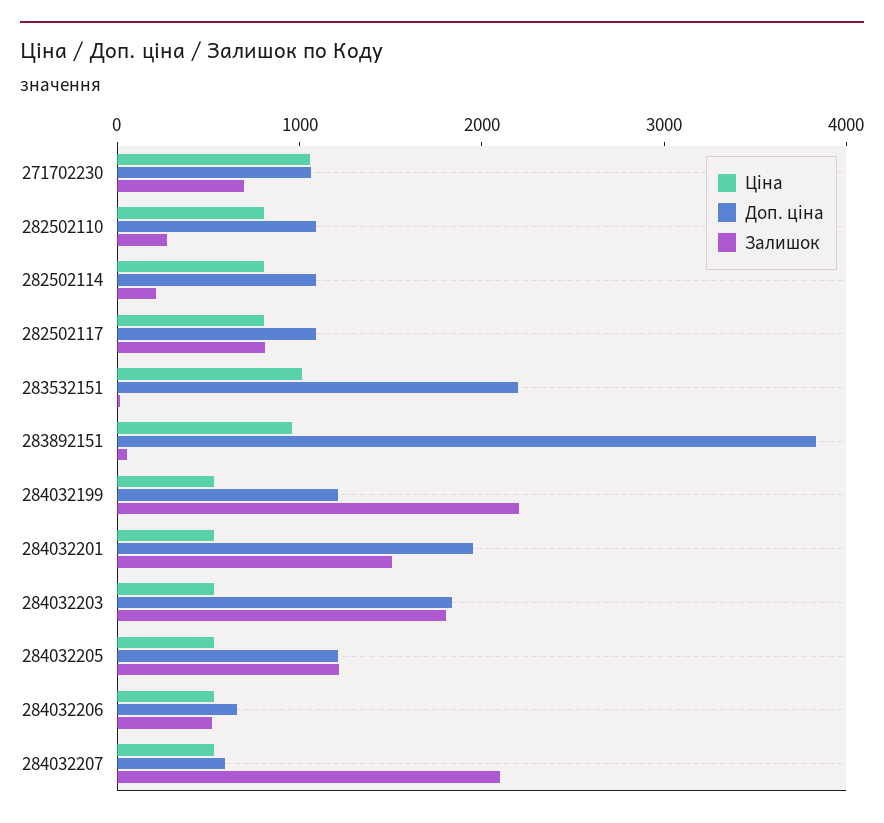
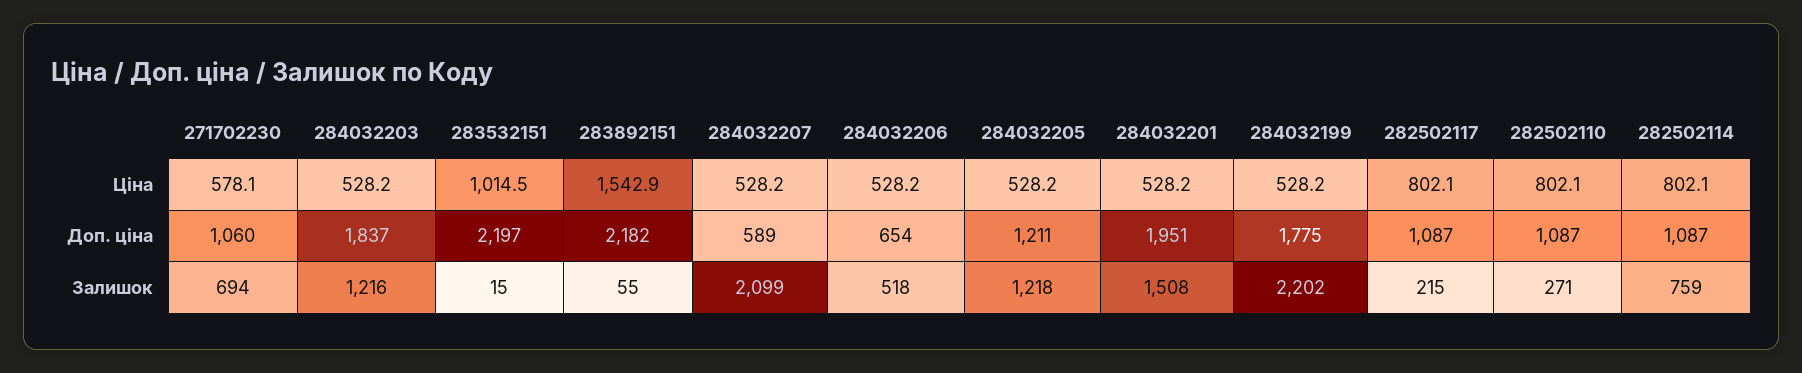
  {
    "Ціна": {
-     "271702230": 1000,
+     "271702230": 578.1,
      "282502110": 802.1,
      "282502114": 802.1,
      "282502117": 802.1,
      "283532151": 1014.5,
-     "283892151": 1000,
+     "283892151": 1542.9,
      "284032199": 528.2,
      "284032201": 528.2,
      "284032203": 528.2,
      "284032205": 528.2,
      "284032206": 528.2,
      "284032207": 528.2
    },
    "Доп. ціна": {
      "271702230": 1060,
      "282502110": 1087,
      "282502114": 1087,
      "282502117": 1087,
      "283532151": 2197,
-     "283892151": 3800,
+     "283892151": 2182,
-     "284032199": 1200,
+     "284032199": 1775,
      "284032201": 1951,
      "284032203": 1837,
      "284032205": 1211,
      "284032206": 654,
      "284032207": 589
    },
    "Залишок": {
      "271702230": 694,
      "282502110": 271,
-     "282502114": 200,
+     "282502114": 759,
-     "282502117": 800,
+     "282502117": 215,
      "283532151": 15,
      "283892151": 55,
      "284032199": 2202,
      "284032201": 1508,
-     "284032203": 1800,
+     "284032203": 1216,
      "284032205": 1218,
      "284032206": 518,
      "284032207": 2099
    }
  }

